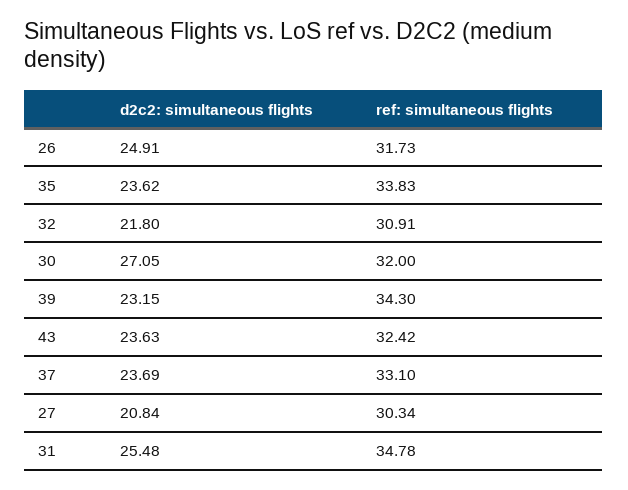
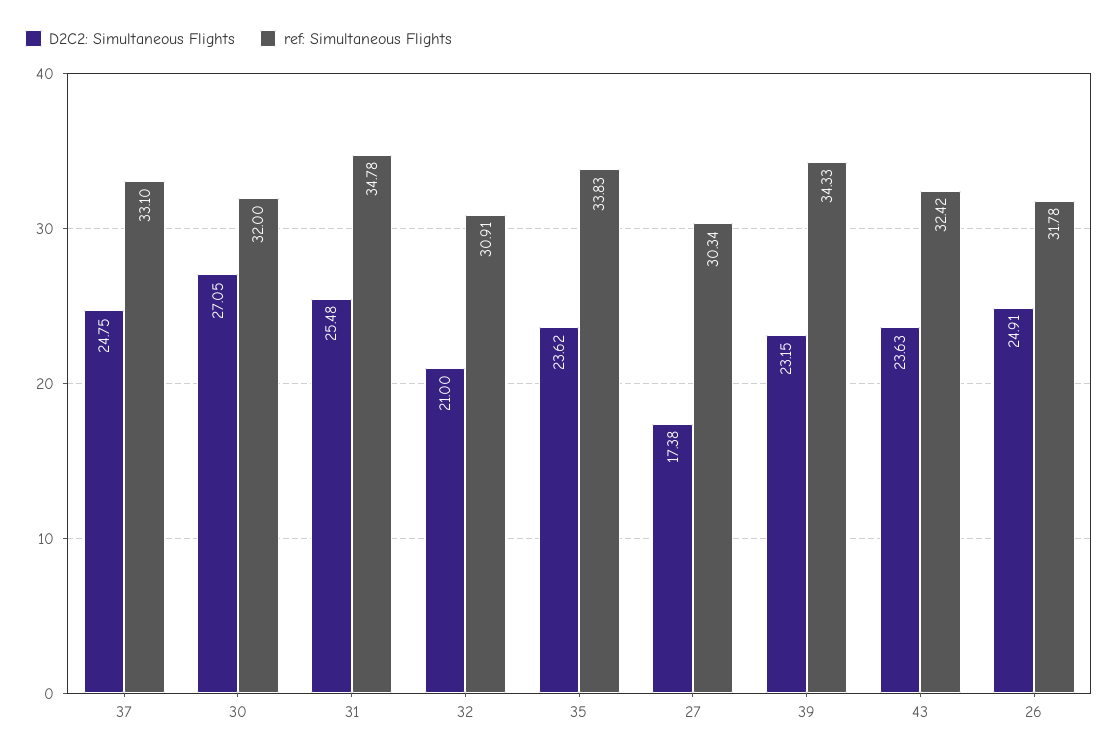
  {
    "d2c2: simultaneous flights": {
      "26": 24.91,
      "35": 23.62,
-     "32": 21.8,
+     "32": 21,
      "30": 27.05,
      "39": 23.15,
      "43": 23.63,
-     "37": 23.69,
+     "37": 24.75,
-     "27": 20.84,
+     "27": 17.38,
      "31": 25.48
    },
    "ref: simultaneous flights": {
-     "26": 31.73,
+     "26": 31.78,
      "35": 33.83,
      "32": 30.91,
      "30": 32,
-     "39": 34.3,
+     "39": 34.33,
      "43": 32.42,
      "37": 33.1,
      "27": 30.34,
      "31": 34.78
    }
  }

